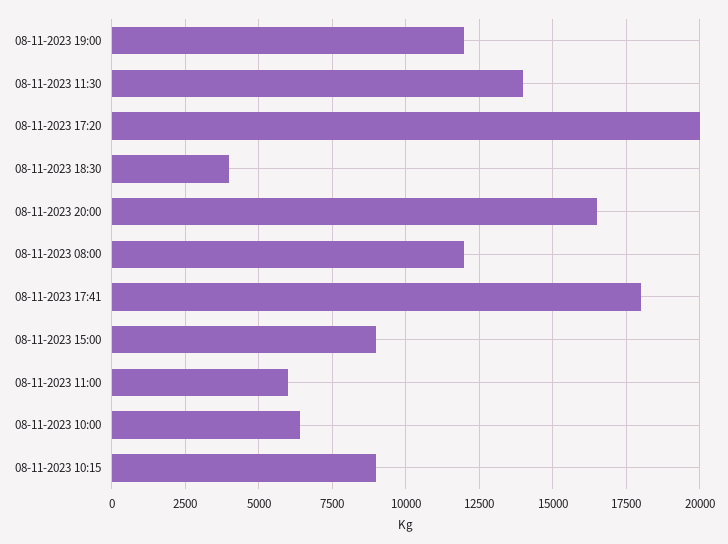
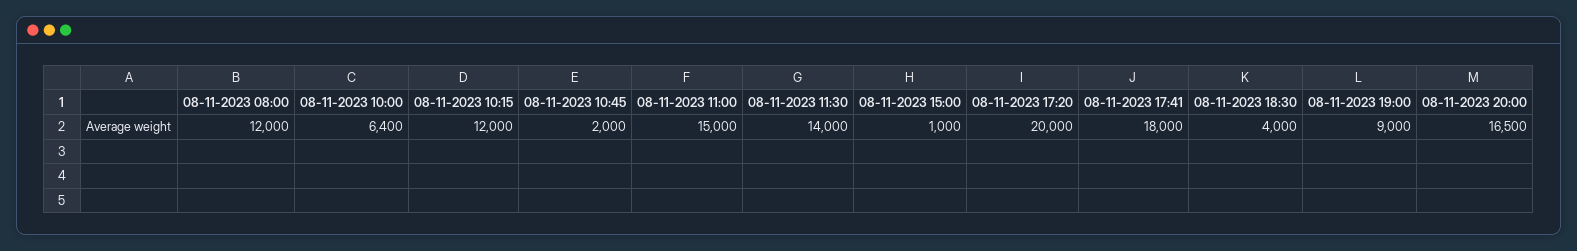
  {
-   "08-11-2023 19:00": 12000,
+   "08-11-2023 19:00": 9000,
    "08-11-2023 11:30": 14000,
    "08-11-2023 17:20": 20000,
    "08-11-2023 18:30": 4000,
    "08-11-2023 20:00": 16500,
    "08-11-2023 08:00": 12000,
    "08-11-2023 17:41": 18000,
-   "08-11-2023 15:00": 9000,
+   "08-11-2023 15:00": 1000,
-   "08-11-2023 11:00": 6000,
+   "08-11-2023 11:00": 15000,
    "08-11-2023 10:00": 6400,
-   "08-11-2023 10:15": 9000
+   "08-11-2023 10:15": 12000,
+   "08-11-2023 10:45": 2000
  }

